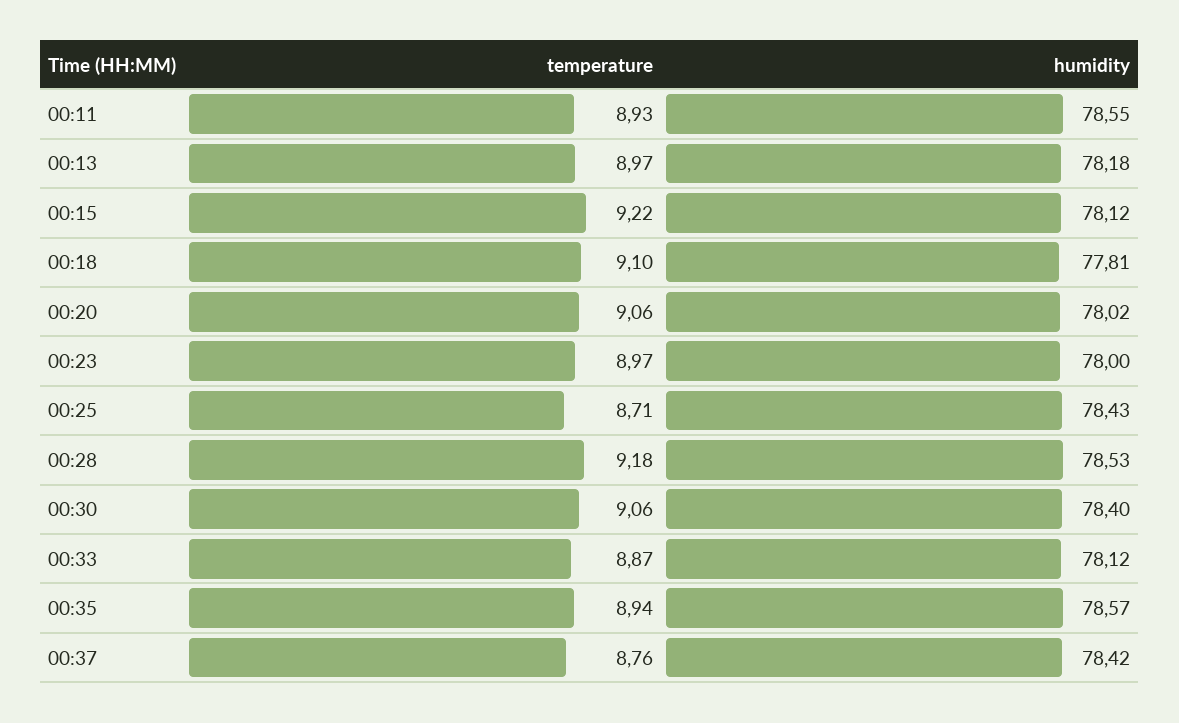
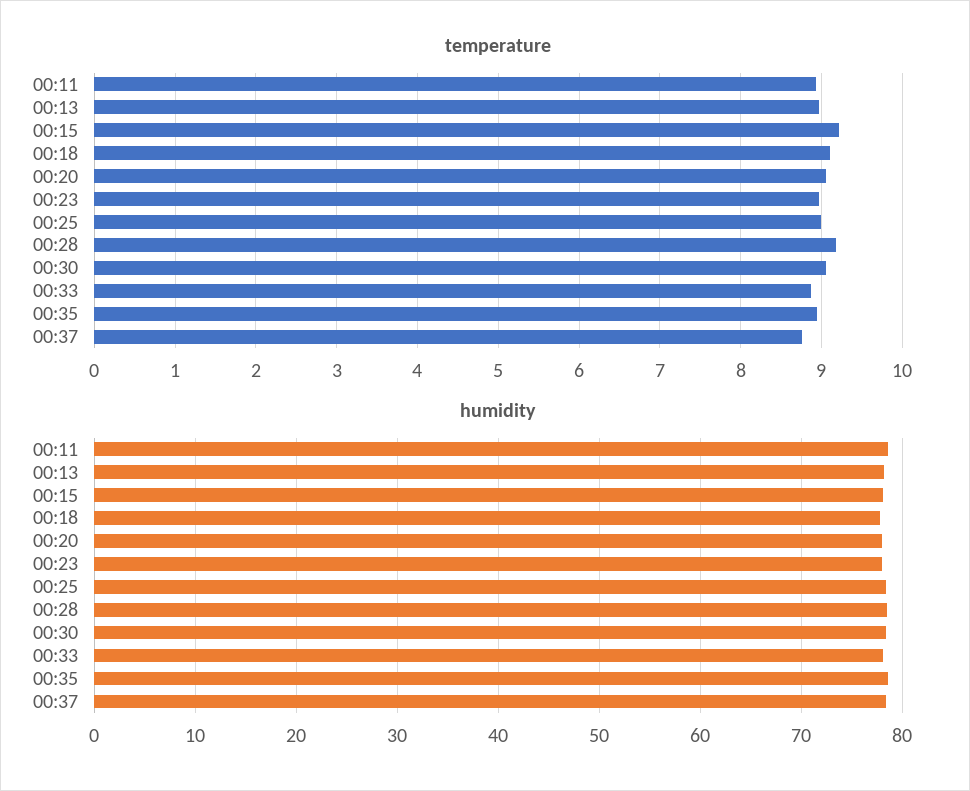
  {
    "temperature": {
      "00:11": 8.93,
      "00:13": 8.97,
      "00:15": 9.22,
      "00:18": 9.1,
      "00:20": 9.06,
      "00:23": 8.97,
-     "00:25": 8.71,
+     "00:25": 9,
      "00:28": 9.18,
      "00:30": 9.06,
      "00:33": 8.87,
      "00:35": 8.94,
      "00:37": 8.76
    },
    "humidity": {
      "00:11": 78.55,
      "00:13": 78.18,
      "00:15": 78.12,
      "00:18": 77.81,
      "00:20": 78.02,
      "00:23": 78,
      "00:25": 78.43,
      "00:28": 78.53,
      "00:30": 78.4,
      "00:33": 78.12,
      "00:35": 78.57,
      "00:37": 78.42
    }
  }

